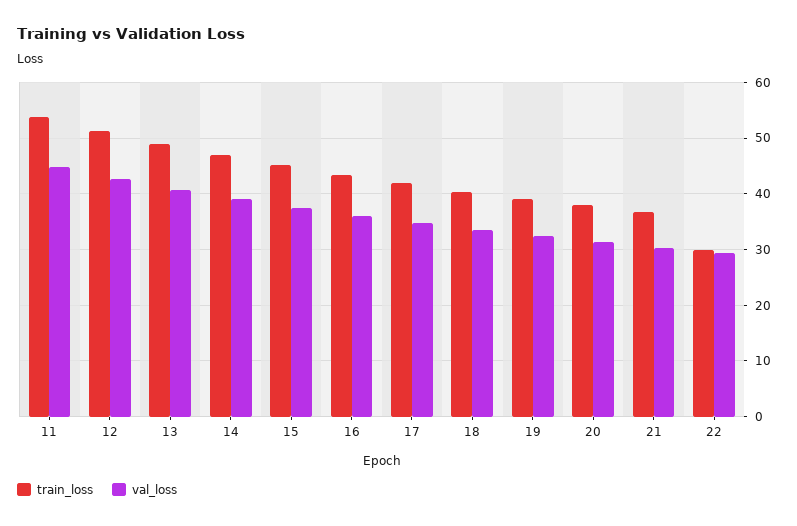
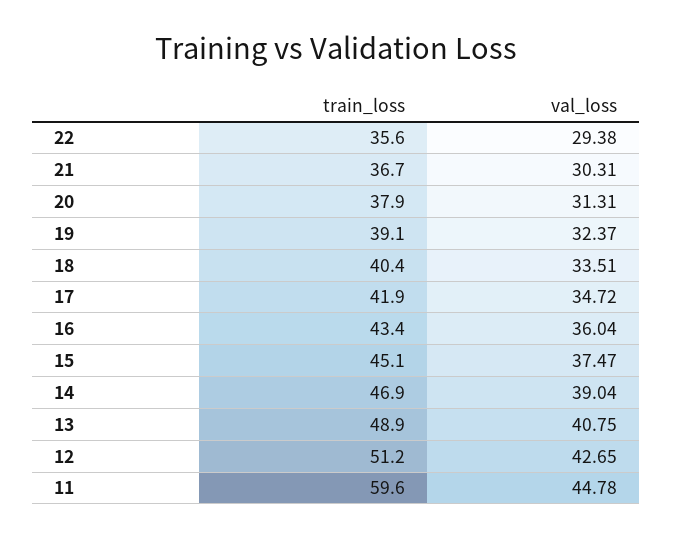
  {
    "train_loss": {
-     "11": 54,
+     "11": 59.6,
      "12": 51.2,
      "13": 48.9,
      "14": 46.9,
      "15": 45.1,
      "16": 43.4,
      "17": 41.9,
      "18": 40.4,
      "19": 39.1,
      "20": 37.9,
      "21": 36.7,
-     "22": 30
+     "22": 35.6
    },
    "val_loss": {
      "11": 44.78,
      "12": 42.65,
      "13": 40.75,
      "14": 39.04,
      "15": 37.47,
      "16": 36.04,
      "17": 34.72,
      "18": 33.51,
      "19": 32.37,
      "20": 31.31,
      "21": 30.31,
      "22": 29.38
    }
  }

